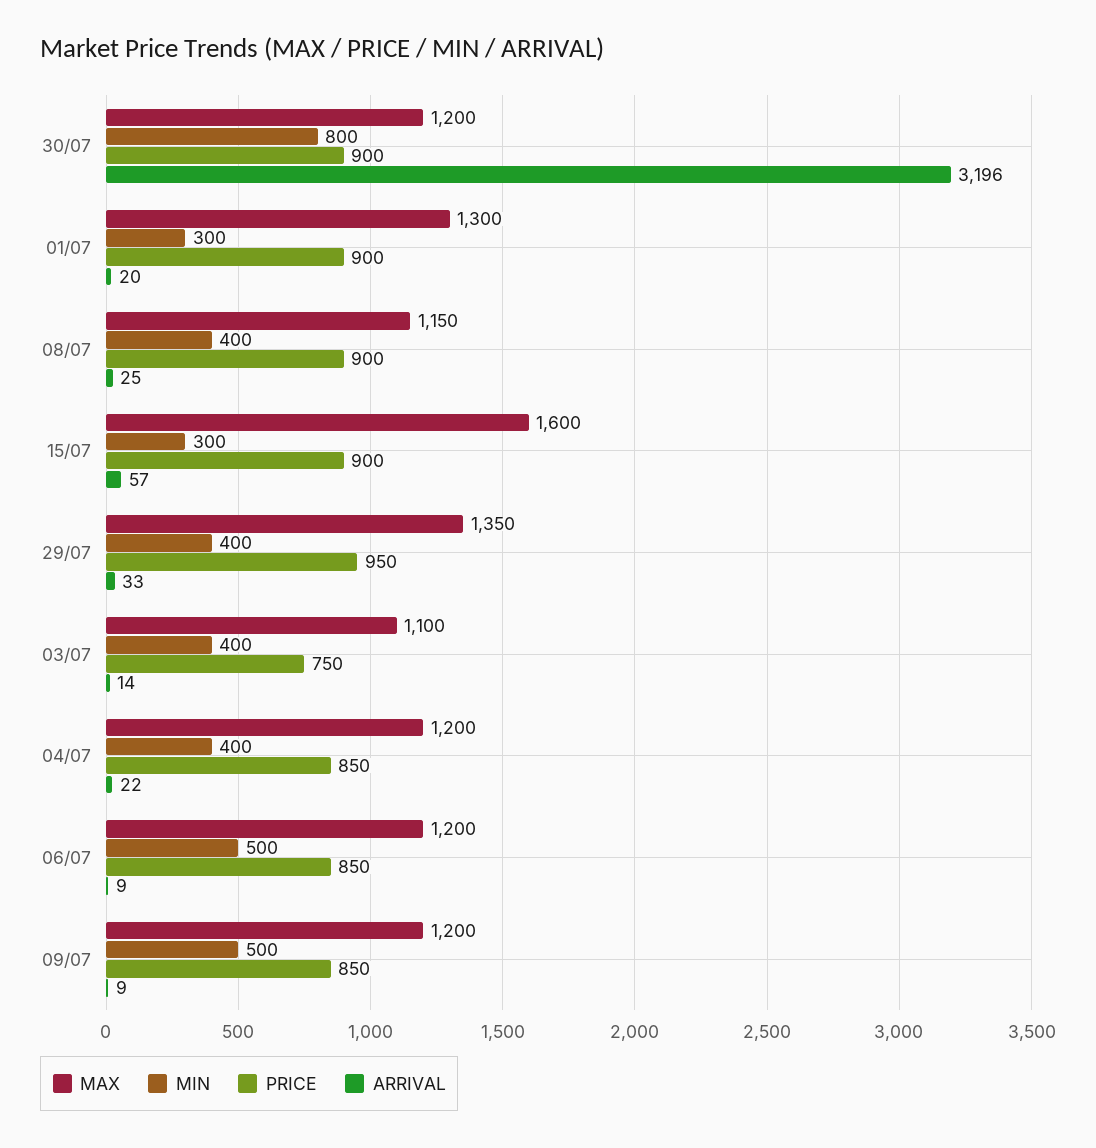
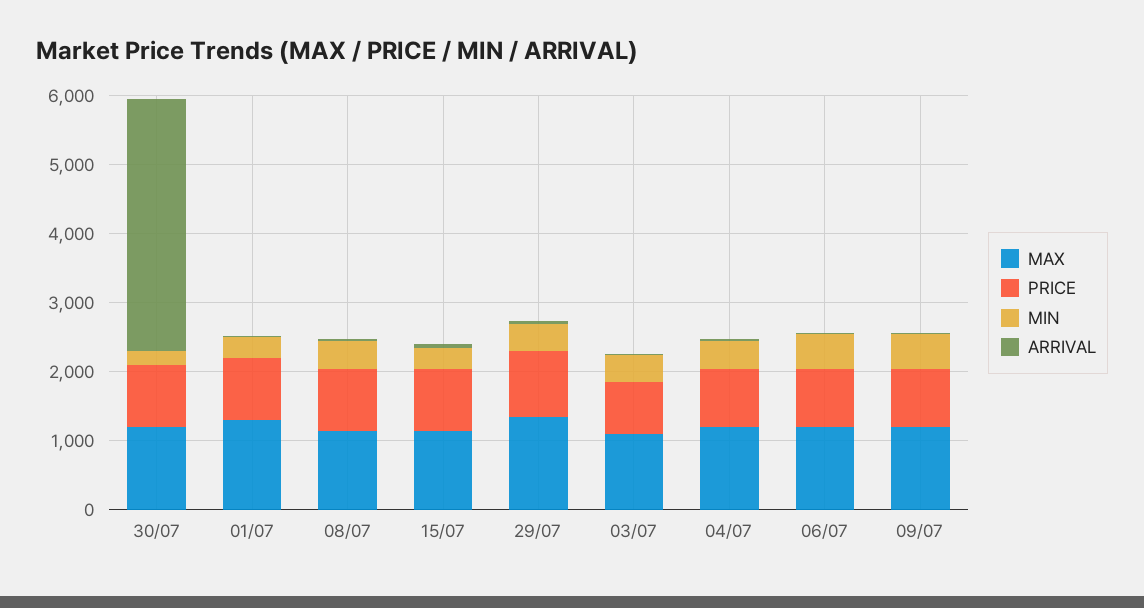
  {
    "MAX": {
      "30/07": 1200,
      "01/07": 1300,
      "08/07": 1150,
-     "15/07": 1600,
+     "15/07": 1200,
      "29/07": 1350,
      "03/07": 1100,
      "04/07": 1200,
      "06/07": 1200,
      "09/07": 1200
    },
    "MIN": {
-     "30/07": 800,
+     "30/07": 200,
      "01/07": 300,
      "08/07": 400,
      "15/07": 300,
      "29/07": 400,
      "03/07": 400,
      "04/07": 400,
      "06/07": 500,
      "09/07": 500
    },
    "PRICE": {
      "30/07": 900,
      "01/07": 900,
      "08/07": 900,
      "15/07": 900,
      "29/07": 950,
      "03/07": 750,
      "04/07": 850,
      "06/07": 850,
      "09/07": 850
    },
    "ARRIVAL": {
-     "30/07": 3196,
+     "30/07": 3600,
      "01/07": 20,
      "08/07": 25,
      "15/07": 57,
      "29/07": 33,
      "03/07": 14,
      "04/07": 22,
      "06/07": 9,
      "09/07": 9
    }
  }

